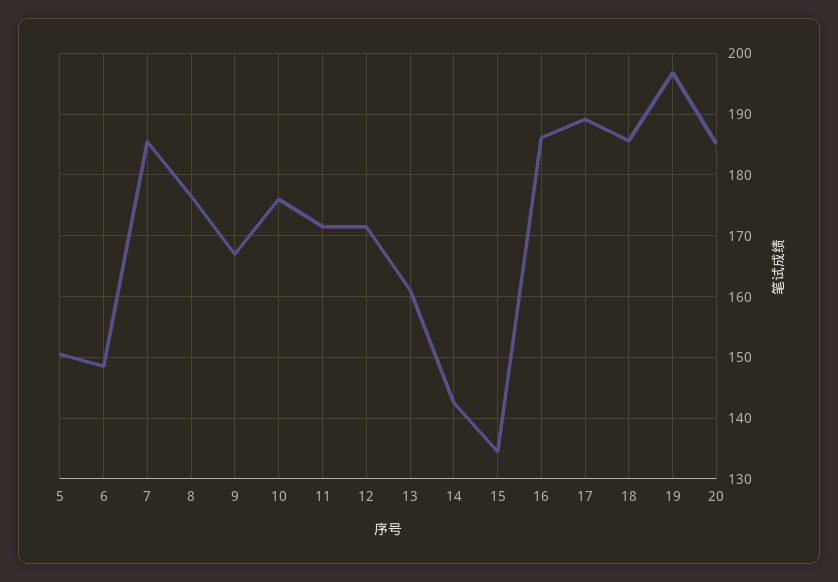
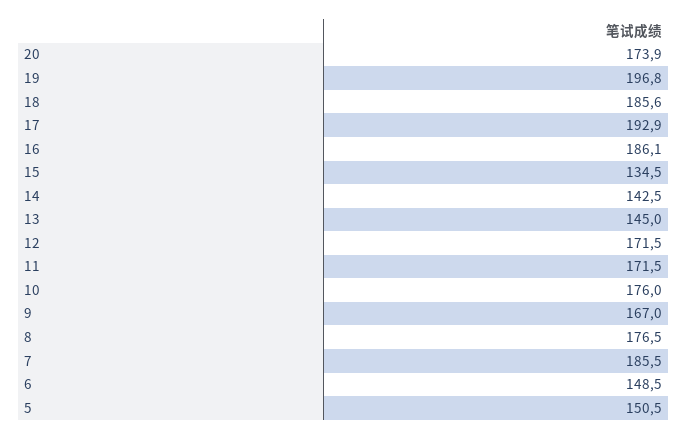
  {
    "5": 150.5,
    "6": 148.5,
    "7": 185.5,
    "8": 176.5,
    "9": 167,
    "10": 176,
    "11": 171.5,
    "12": 171.5,
-   "13": 161,
+   "13": 145,
    "14": 142.5,
    "15": 134.5,
    "16": 186.1,
-   "17": 189,
+   "17": 192.9,
    "18": 185.6,
    "19": 196.8,
-   "20": 185
+   "20": 173.9
  }

